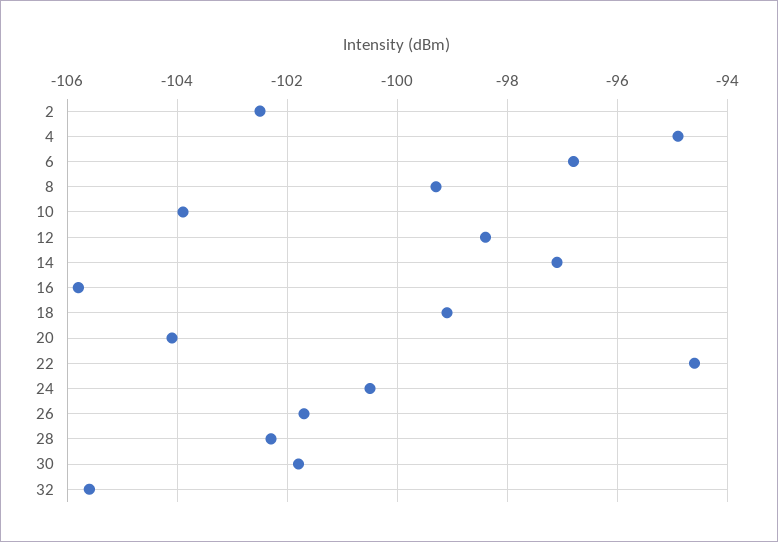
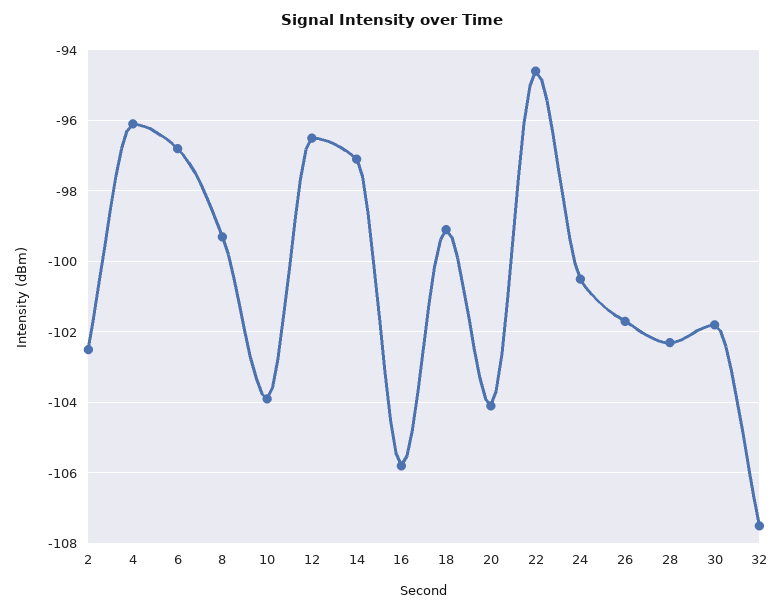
  {
    "2": -102.5,
-   "4": -95,
+   "4": -96,
    "6": -97,
    "8": -99.5,
    "10": -104,
-   "12": -98.5,
+   "12": -96.5,
    "14": -97,
    "16": -106,
    "18": -99,
    "20": -104,
    "22": -94.5,
    "24": -100.5,
    "26": -101.5,
    "28": -102.5,
    "30": -102,
-   "32": -105.5
+   "32": -107.5
  }

